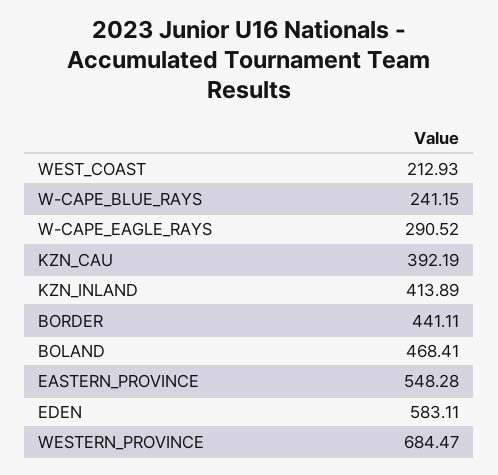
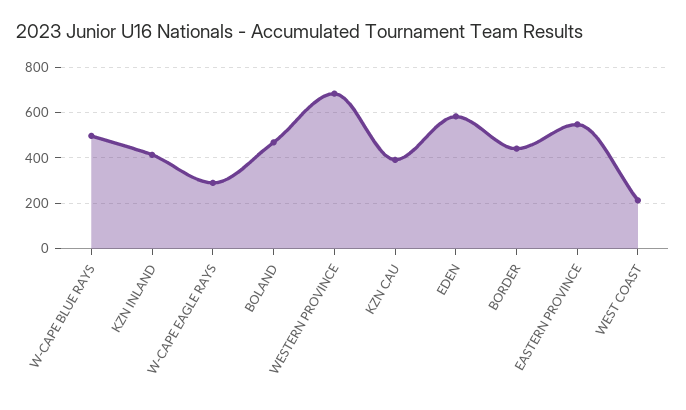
  {
    "WEST_COAST": 212.93,
-   "W-CAPE_BLUE_RAYS": 241.15,
+   "W-CAPE_BLUE_RAYS": 500,
    "W-CAPE_EAGLE_RAYS": 290.52,
    "KZN_CAU": 392.19,
    "KZN_INLAND": 413.89,
    "BORDER": 441.11,
    "BOLAND": 468.41,
    "EASTERN_PROVINCE": 548.28,
    "EDEN": 583.11,
    "WESTERN_PROVINCE": 684.47
  }

